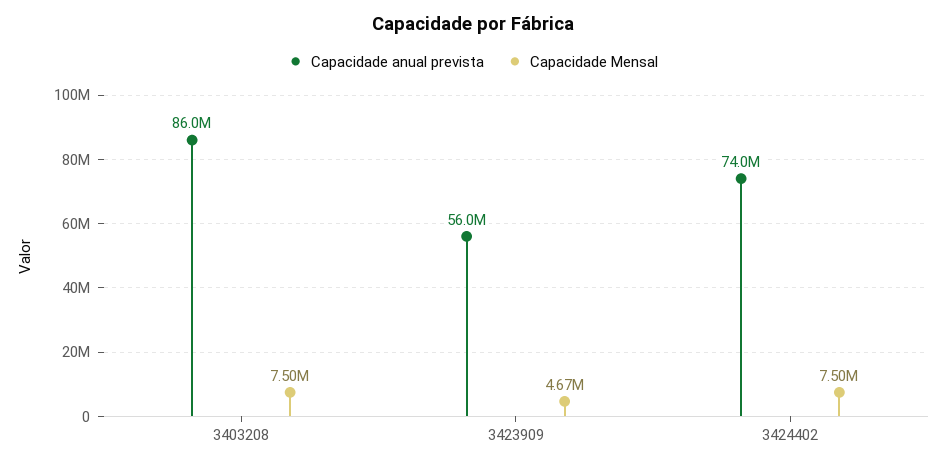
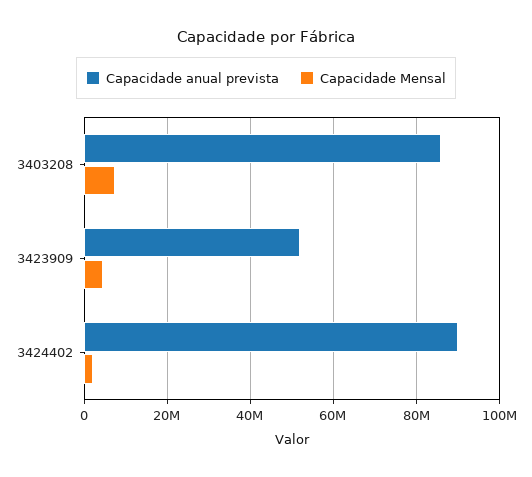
  {
    "Capacidade anual prevista": {
      "3403208": 86000000,
-     "3423909": 56000000,
+     "3423909": 52000000,
-     "3424402": 74000000
+     "3424402": 90000000
    },
    "Capacidade Mensal": {
      "3403208": 7500000,
      "3423909": 4670000,
-     "3424402": 7500000
+     "3424402": 2000000
    }
  }

